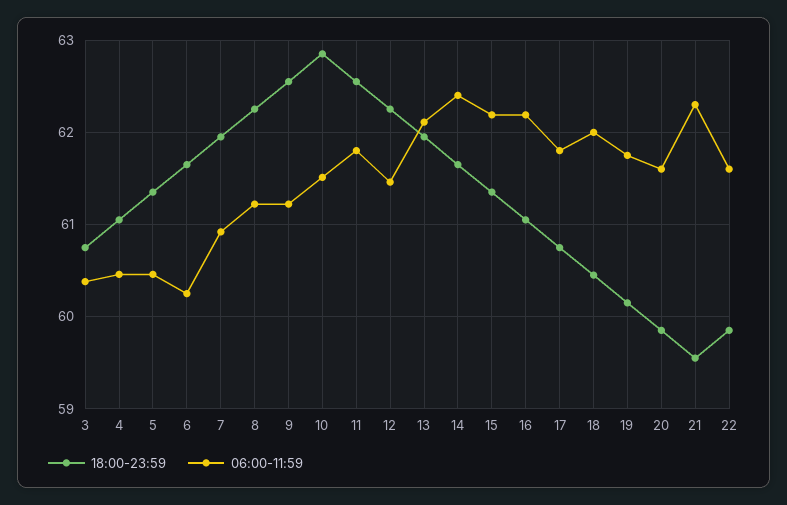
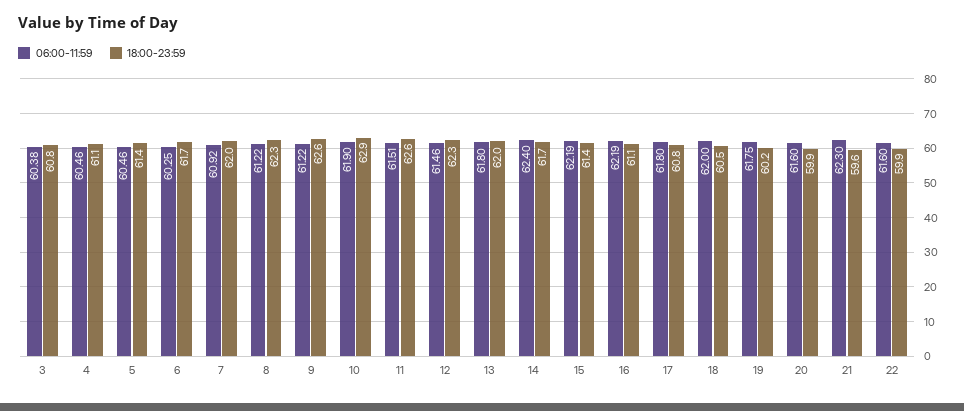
  {
    "18:00-23:59": {
      "3": 60.8,
      "4": 61.1,
      "5": 61.4,
      "6": 61.7,
      "7": 62,
      "8": 62.3,
      "9": 62.6,
      "10": 62.9,
      "11": 62.6,
      "12": 62.3,
      "13": 62,
      "14": 61.7,
      "15": 61.4,
      "16": 61.1,
      "17": 60.8,
      "18": 60.5,
      "19": 60.2,
      "20": 59.9,
      "21": 59.6,
      "22": 59.9
    },
    "06:00-11:59": {
      "3": 60.38,
      "4": 60.46,
      "5": 60.46,
      "6": 60.25,
      "7": 60.92,
      "8": 61.22,
      "9": 61.22,
-     "10": 61.5,
+     "10": 61.9,
-     "11": 61.8,
+     "11": 61.51,
      "12": 61.46,
-     "13": 62.1,
+     "13": 61.8,
      "14": 62.4,
      "15": 62.19,
      "16": 62.19,
      "17": 61.8,
      "18": 62,
      "19": 61.75,
      "20": 61.6,
      "21": 62.3,
      "22": 61.6
    }
  }

